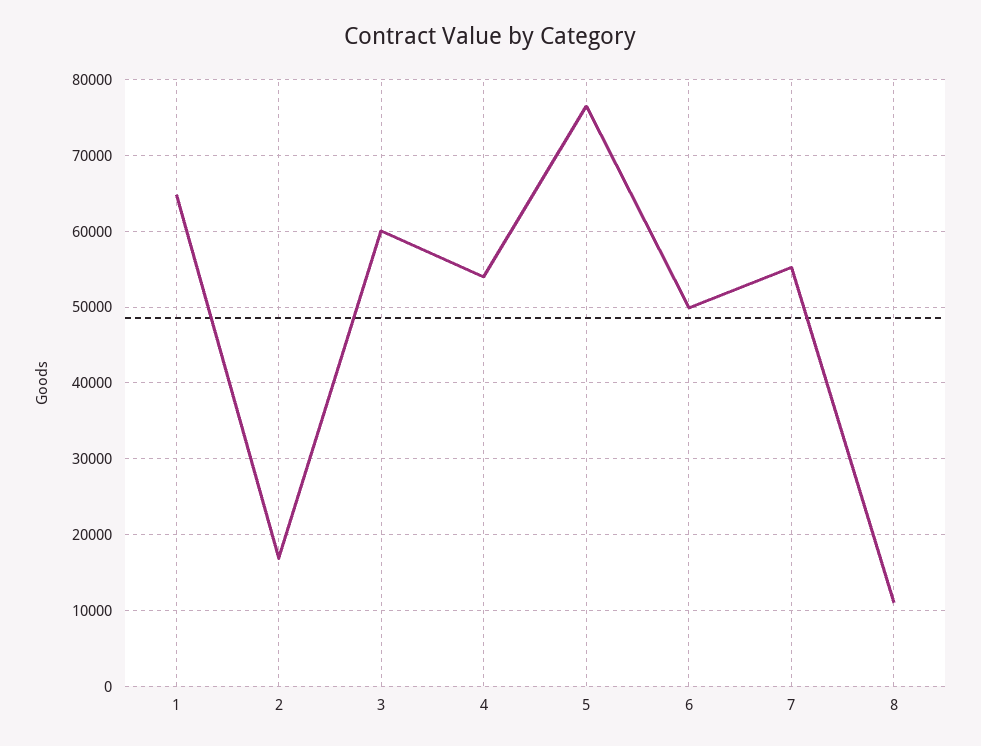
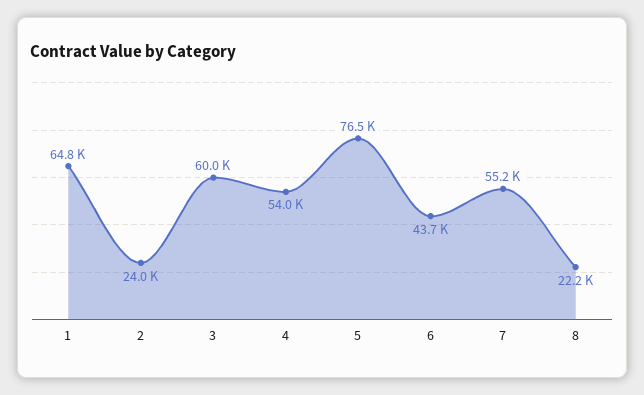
  {
    "1": 64800,
-   "2": 17000,
+   "2": 24000,
    "3": 60000,
    "4": 54000,
    "5": 76500,
-   "6": 50000,
+   "6": 43700,
    "7": 55200,
-   "8": 11000
+   "8": 22200
  }

